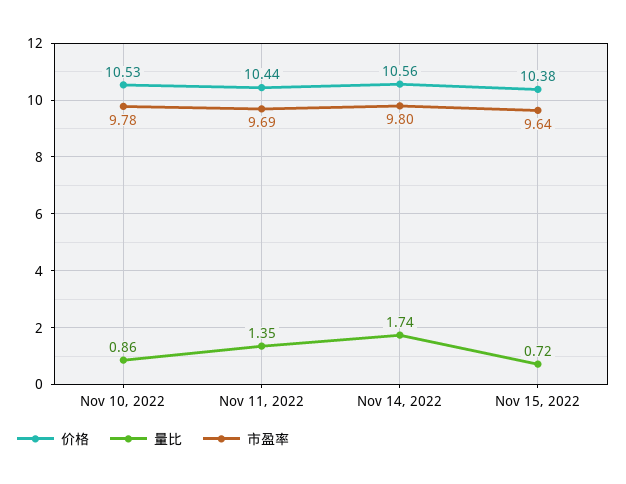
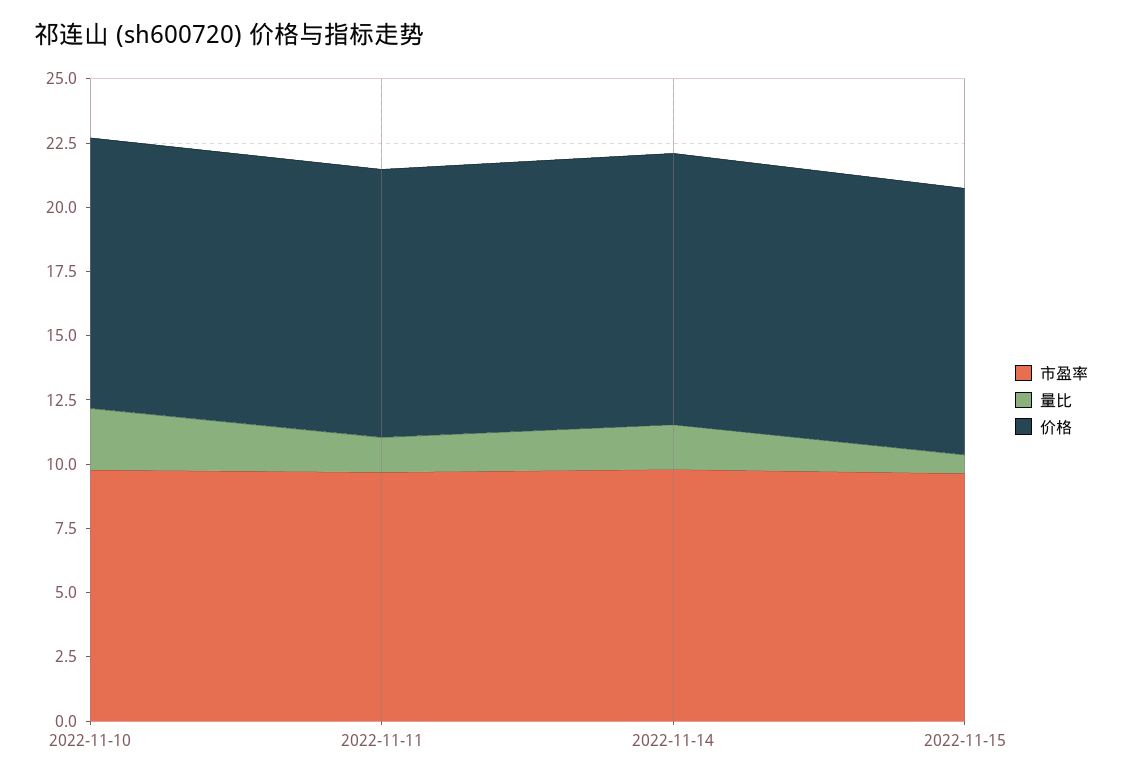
  {
    "价格": {
      "Nov 10, 2022": 10.53,
      "Nov 11, 2022": 10.44,
      "Nov 14, 2022": 10.56,
      "Nov 15, 2022": 10.38
    },
    "量比": {
-     "Nov 10, 2022": 0.86,
+     "Nov 10, 2022": 2.5,
      "Nov 11, 2022": 1.35,
      "Nov 14, 2022": 1.74,
      "Nov 15, 2022": 0.72
    },
    "市盈率": {
      "Nov 10, 2022": 9.78,
      "Nov 11, 2022": 9.69,
      "Nov 14, 2022": 9.8,
      "Nov 15, 2022": 9.64
    }
  }

